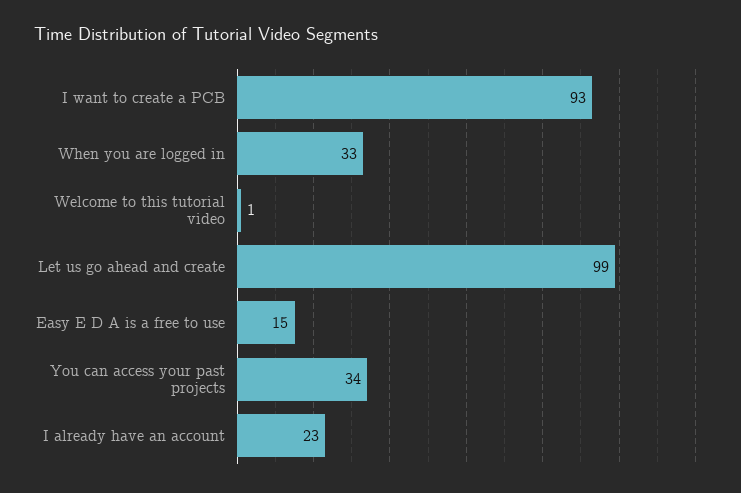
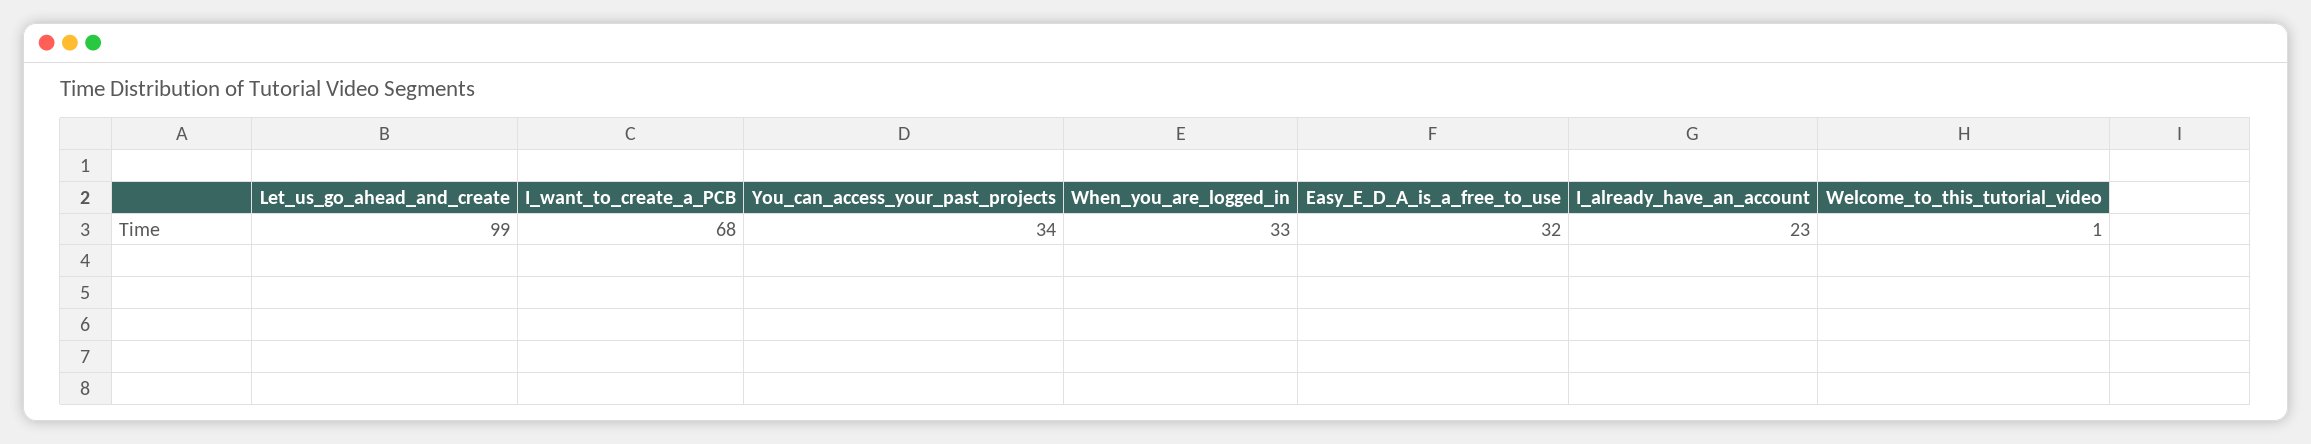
  {
-   "I want to create a PCB": 93,
+   "I want to create a PCB": 68,
    "When you are logged in": 33,
    "Welcome to this tutorial video": 1,
    "Let us go ahead and create": 99,
-   "Easy E D A is a free to use": 15,
+   "Easy E D A is a free to use": 32,
    "You can access your past projects": 34,
    "I already have an account": 23
  }

